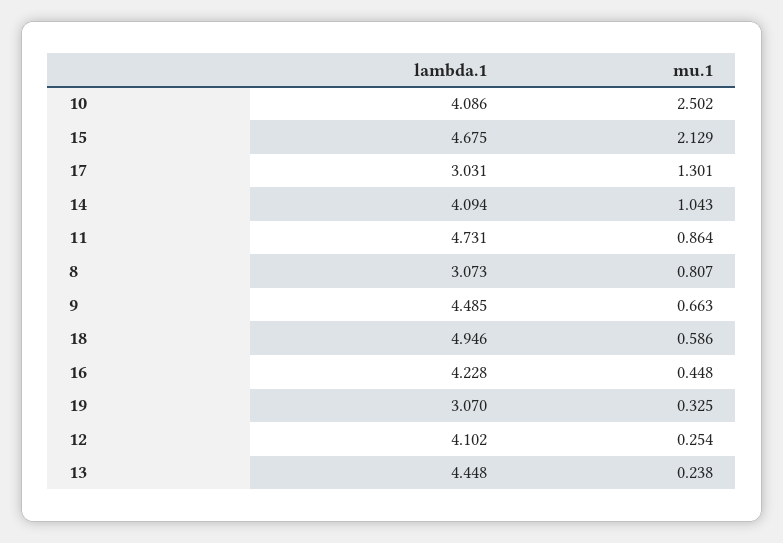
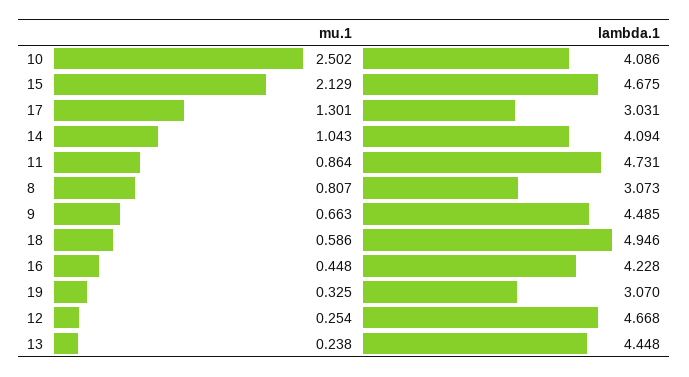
  {
    "lambda.1": {
      "10": 4.086,
      "15": 4.675,
      "17": 3.031,
      "14": 4.094,
      "11": 4.731,
      "8": 3.073,
      "9": 4.485,
      "18": 4.946,
      "16": 4.228,
      "19": 3.07,
-     "12": 4.102,
+     "12": 4.668,
      "13": 4.448
    },
    "mu.1": {
      "10": 2.502,
      "15": 2.129,
      "17": 1.301,
      "14": 1.043,
      "11": 0.864,
      "8": 0.807,
      "9": 0.663,
      "18": 0.586,
      "16": 0.448,
      "19": 0.325,
      "12": 0.254,
      "13": 0.238
    }
  }

